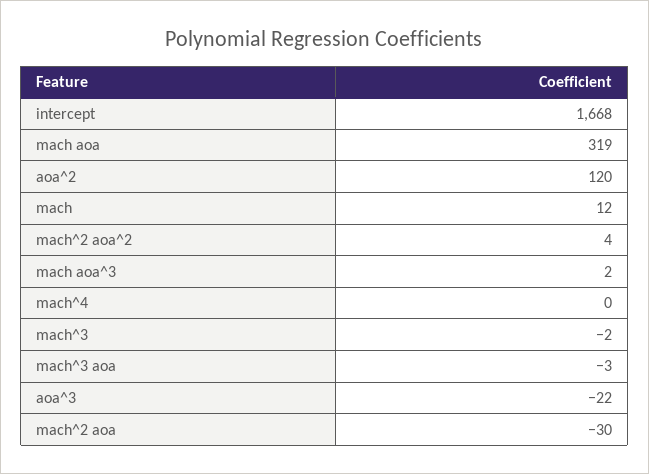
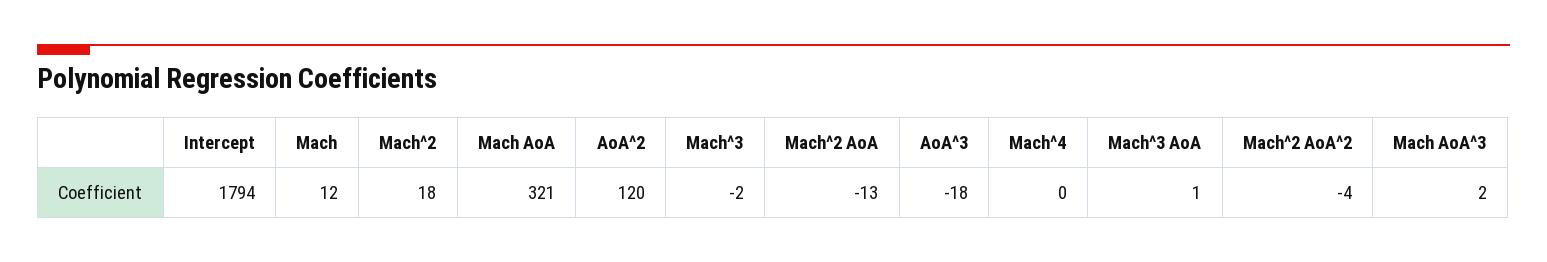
  {
-   "intercept": 1668,
+   "intercept": 1794,
-   "mach aoa": 319,
+   "mach aoa": 321,
    "aoa^2": 120,
    "mach": 12,
-   "mach^2 aoa^2": 4,
+   "mach^2 aoa^2": -4,
    "mach aoa^3": 2,
    "mach^4": 0,
    "mach^3": -2,
-   "mach^3 aoa": -3,
+   "mach^3 aoa": 1,
-   "aoa^3": -22,
+   "aoa^3": -18,
-   "mach^2 aoa": -30
+   "mach^2 aoa": -13,
+   "Mach^2": 18
  }

